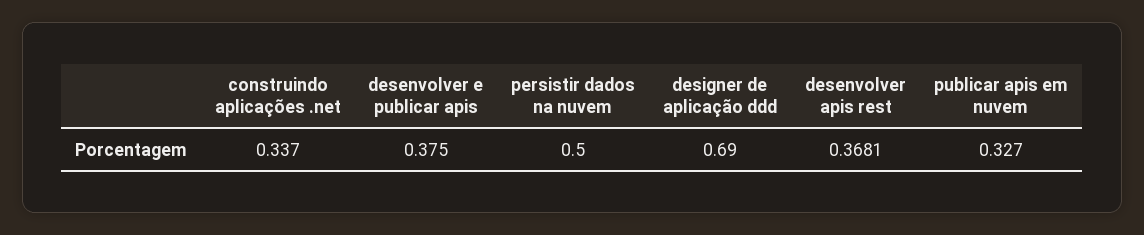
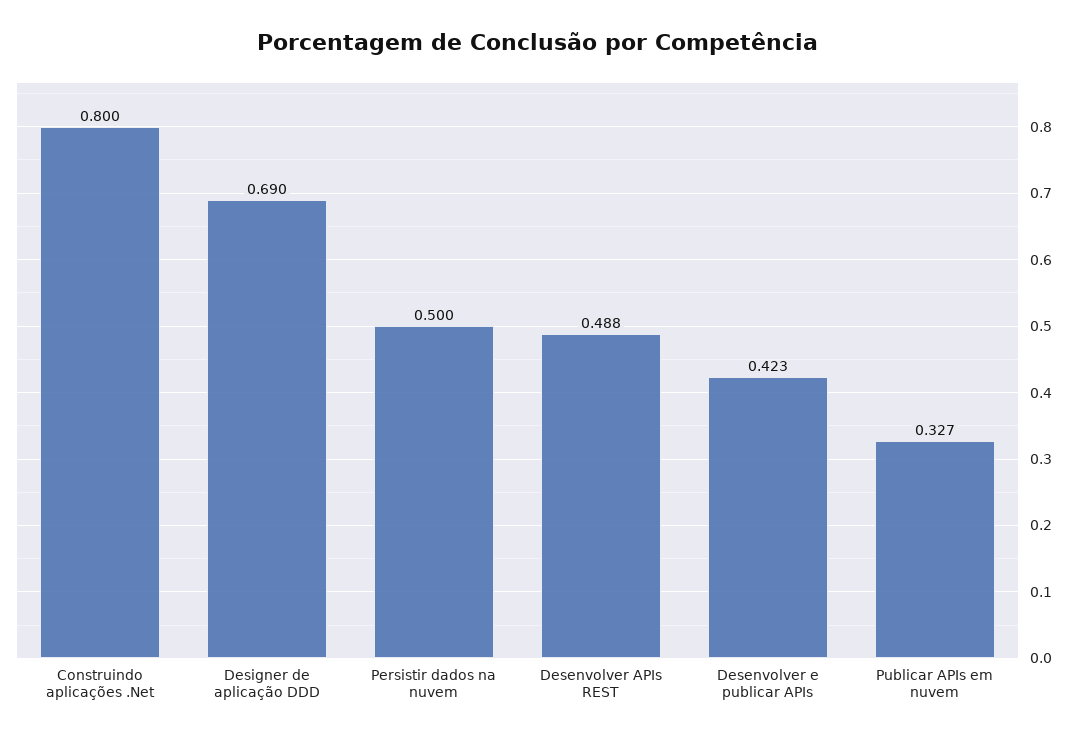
  {
-   "construindo aplicações .net": 0.337,
+   "construindo aplicações .net": 0.8,
-   "desenvolver e publicar apis": 0.375,
+   "desenvolver e publicar apis": 0.423,
    "persistir dados na nuvem": 0.5,
    "designer de aplicação ddd": 0.69,
-   "desenvolver apis rest": 0.3681,
+   "desenvolver apis rest": 0.488,
    "publicar apis em nuvem": 0.327
  }

